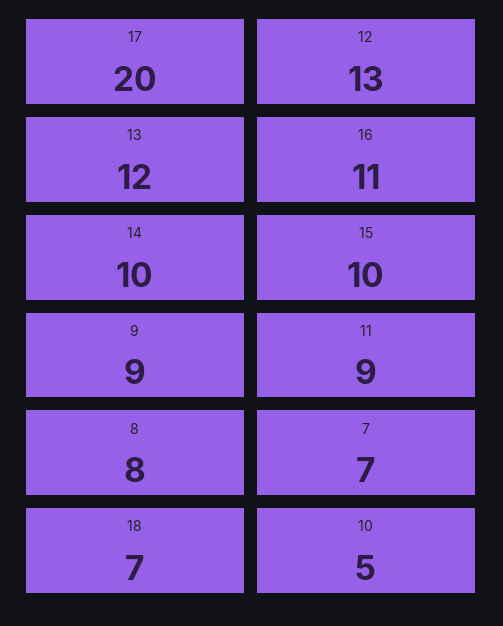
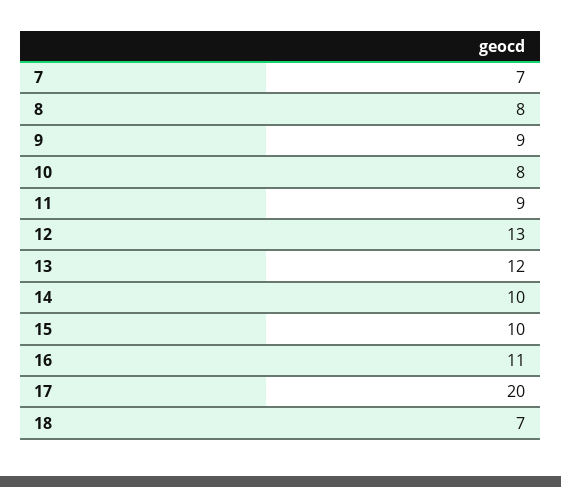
  {
    "17": 20,
    "12": 13,
    "13": 12,
    "16": 11,
    "14": 10,
    "15": 10,
    "9": 9,
    "11": 9,
    "8": 8,
    "7": 7,
    "18": 7,
-   "10": 5
+   "10": 8
  }

